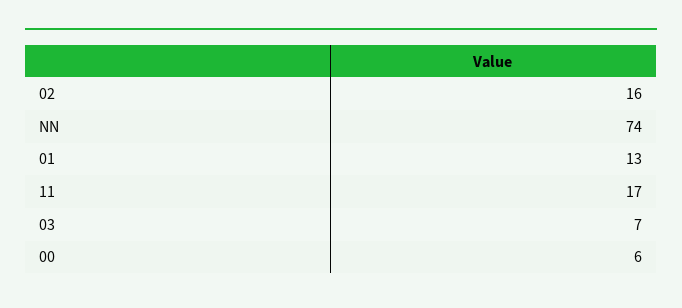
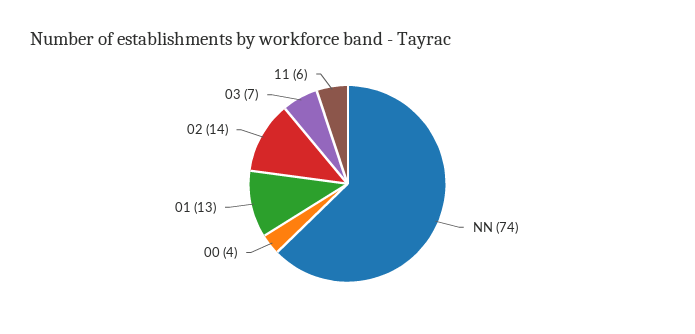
  {
-   "02": 16,
+   "02": 14,
    "NN": 74,
    "01": 13,
-   "11": 17,
+   "11": 6,
    "03": 7,
-   "00": 6
+   "00": 4
  }

